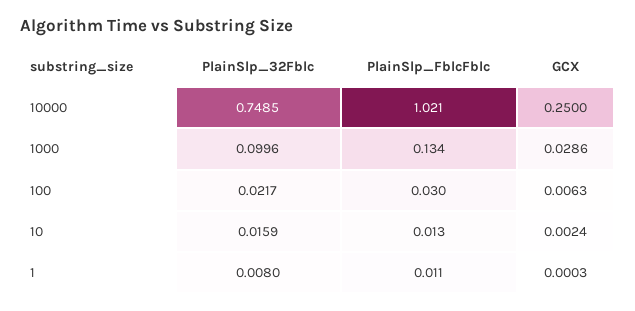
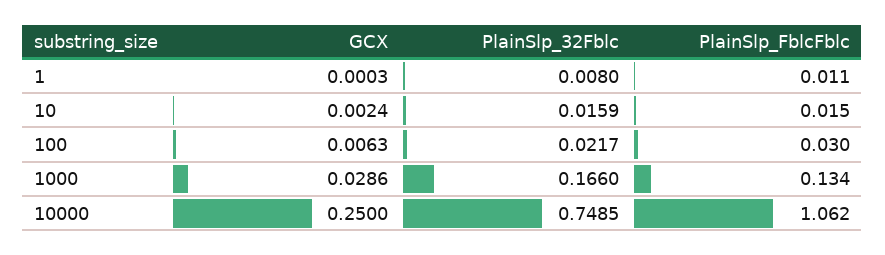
  {
    "PlainSlp_32Fblc": {
      "10000": 0.7485,
-     "1000": 0.0996,
+     "1000": 0.166,
      "100": 0.0217,
      "10": 0.0159,
      "1": 0.008
    },
    "PlainSlp_FblcFblc": {
-     "10000": 1.021,
+     "10000": 1.062,
      "1000": 0.134,
      "100": 0.03,
-     "10": 0.013,
+     "10": 0.015,
      "1": 0.011
    },
    "GCX": {
      "10000": 0.25,
      "1000": 0.0286,
      "100": 0.0063,
      "10": 0.0024,
      "1": 0.0003
    }
  }

